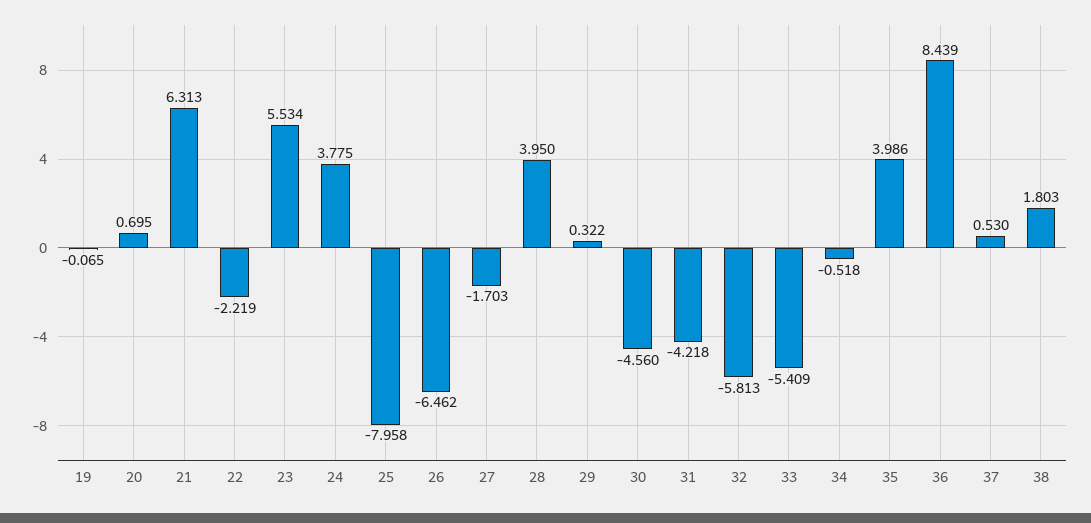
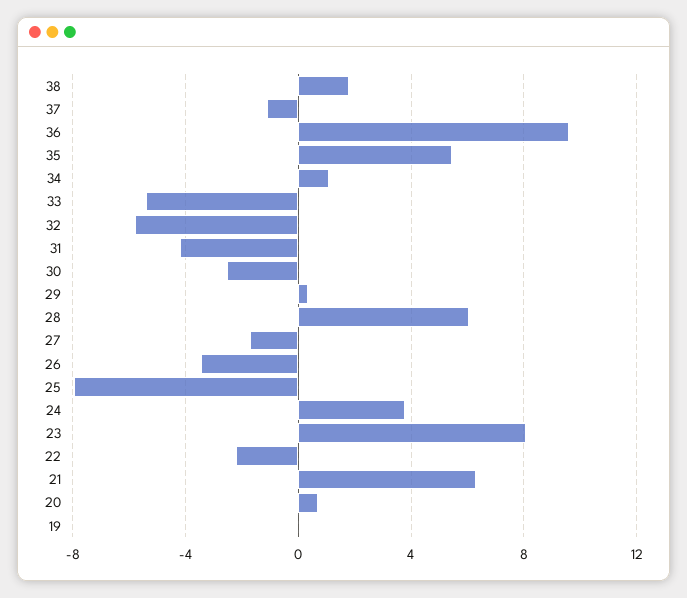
  {
    "19": -0.065,
    "20": 0.695,
    "21": 6.313,
    "22": -2.219,
-   "23": 5.534,
+   "23": 8,
    "24": 3.775,
    "25": -7.958,
-   "26": -6.462,
+   "26": -3.5,
    "27": -1.703,
-   "28": 3.95,
+   "28": 6,
    "29": 0.322,
-   "30": -4.56,
+   "30": -2.5,
    "31": -4.218,
    "32": -5.813,
    "33": -5.409,
-   "34": -0.518,
+   "34": 1,
-   "35": 3.986,
+   "35": 5.5,
-   "36": 8.439,
+   "36": 9.5,
-   "37": 0.53,
+   "37": -1,
    "38": 1.803
  }

